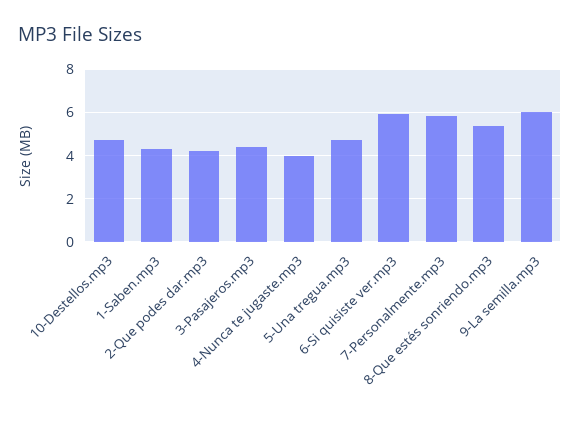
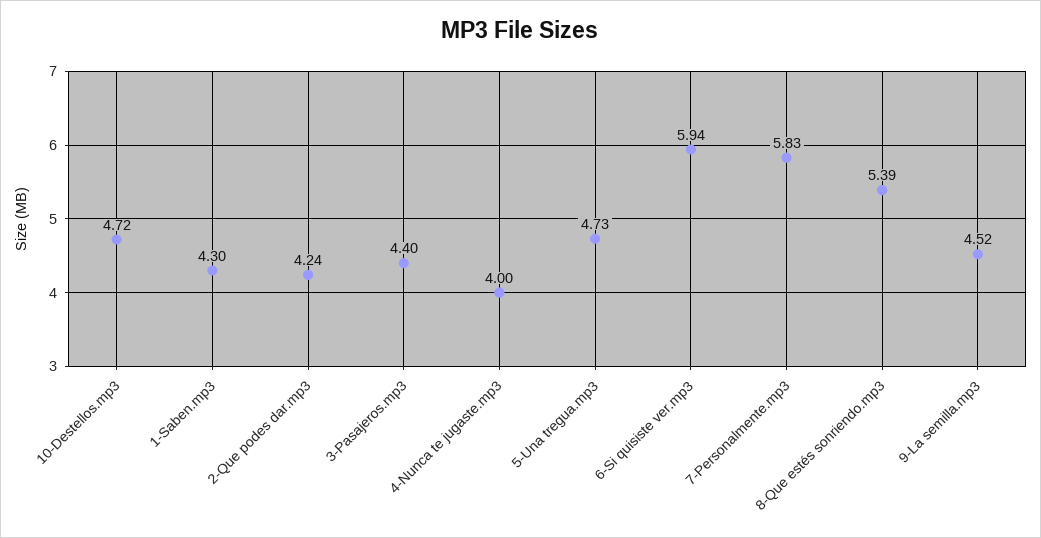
  {
    "10-Destellos.mp3": 4.72,
    "1-Saben.mp3": 4.3,
    "2-Que podes dar.mp3": 4.24,
    "3-Pasajeros.mp3": 4.4,
    "4-Nunca te jugaste.mp3": 4,
    "5-Una tregua.mp3": 4.73,
    "6-Si quisiste ver.mp3": 5.94,
    "7-Personalmente.mp3": 5.83,
    "8-Que estés sonriendo.mp3": 5.39,
-   "9-La semilla.mp3": 6
+   "9-La semilla.mp3": 4.52
  }

